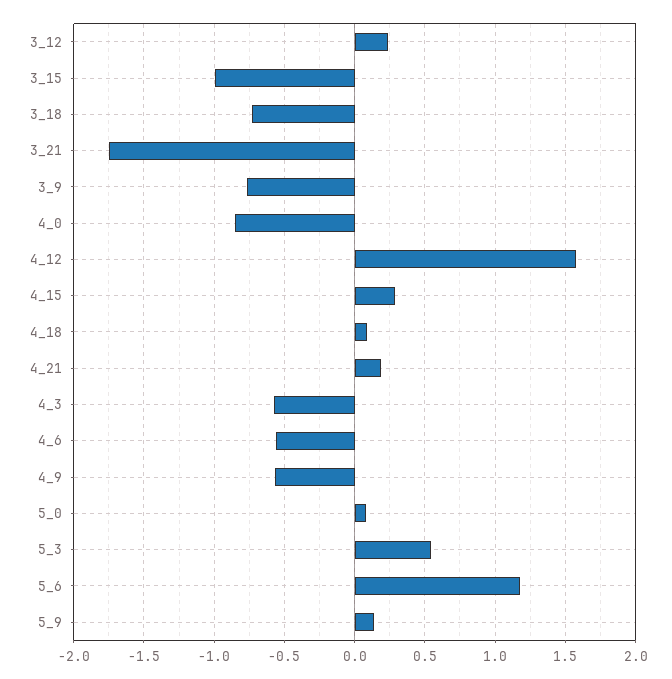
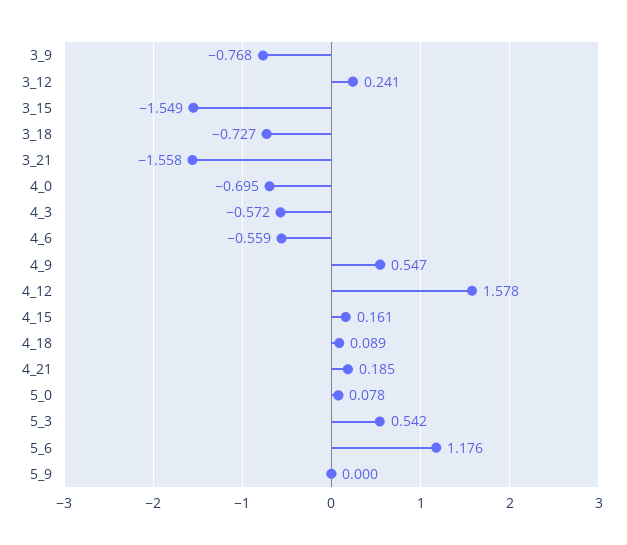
  {
    "3_12": 0.241,
-   "3_15": -1,
+   "3_15": -1.549,
    "3_18": -0.727,
-   "3_21": -1.75,
+   "3_21": -1.558,
    "3_9": -0.768,
-   "4_0": -0.85,
+   "4_0": -0.695,
    "4_12": 1.578,
-   "4_15": 0.3,
+   "4_15": 0.161,
    "4_18": 0.089,
    "4_21": 0.185,
    "4_3": -0.572,
    "4_6": -0.559,
-   "4_9": -0.55,
+   "4_9": 0.547,
    "5_0": 0.078,
    "5_3": 0.542,
    "5_6": 1.176,
-   "5_9": 0.15
+   "5_9": 0
  }

